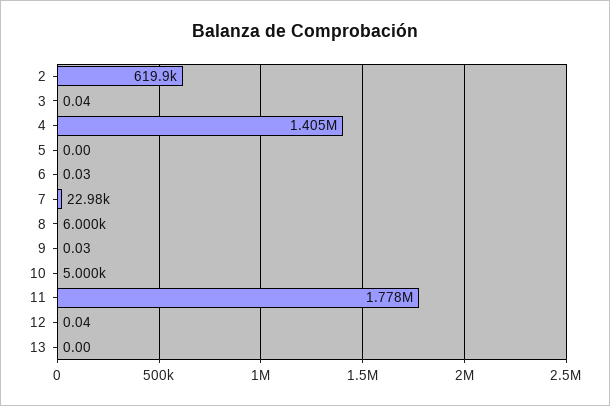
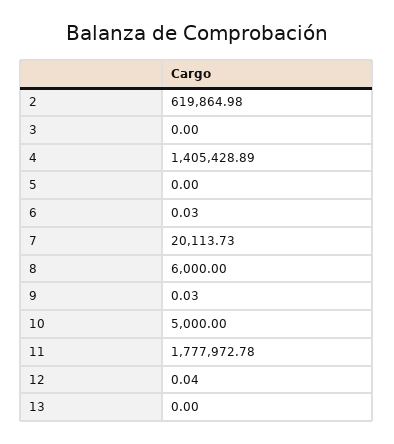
  {
    "2": 619864.98,
-   "3": 0.04,
+   "3": 0,
    "4": 1405428.89,
    "5": 0,
    "6": 0.03,
-   "7": 22980,
+   "7": 20113.73,
    "8": 6000,
    "9": 0.03,
    "10": 5000,
    "11": 1777972.78,
    "12": 0.04,
    "13": 0
  }

